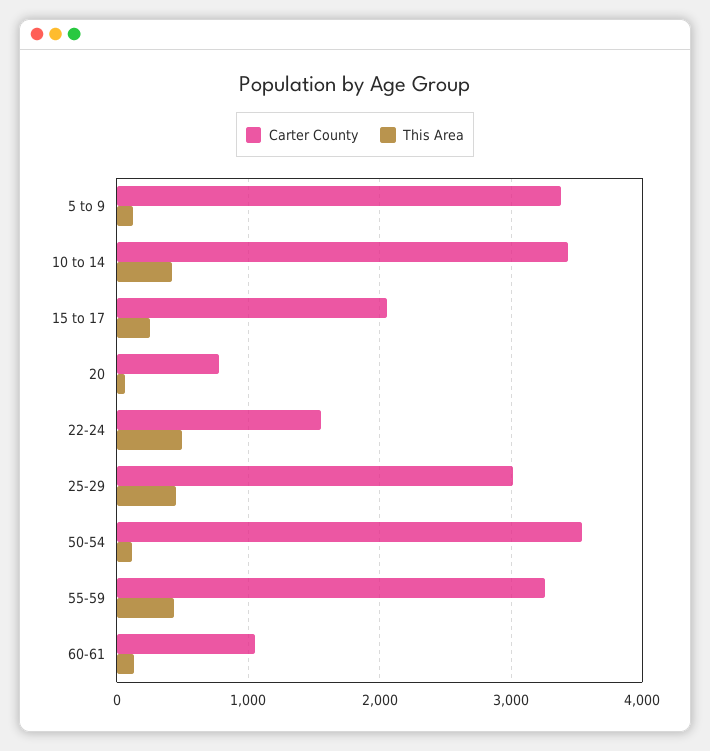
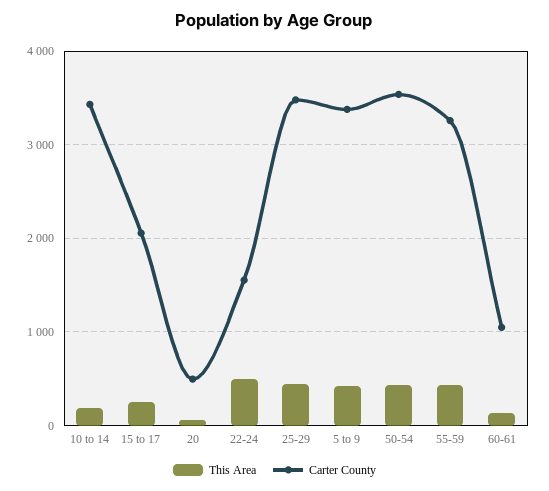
  {
    "Carter County": {
      "5 to 9": 3400,
      "10 to 14": 3400,
      "15 to 17": 2100,
-     "20": 800,
+     "20": 500,
      "22-24": 1600,
-     "25-29": 3000,
+     "25-29": 3500,
      "50-54": 3500,
      "55-59": 3300,
      "60-61": 1000
    },
    "This Area": {
-     "5 to 9": 100,
+     "5 to 9": 400,
-     "10 to 14": 400,
+     "10 to 14": 200,
      "15 to 17": 200,
      "20": 100,
      "22-24": 500,
      "25-29": 400,
-     "50-54": 100,
+     "50-54": 400,
      "55-59": 400,
      "60-61": 100
    }
  }

